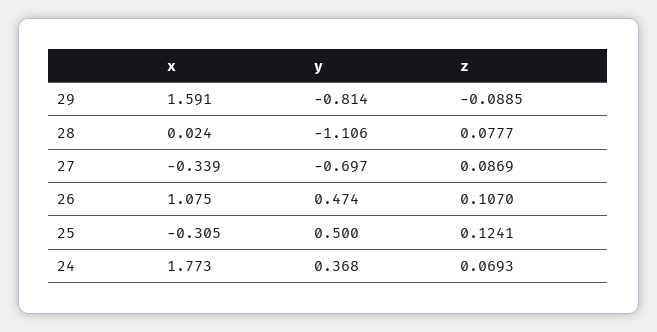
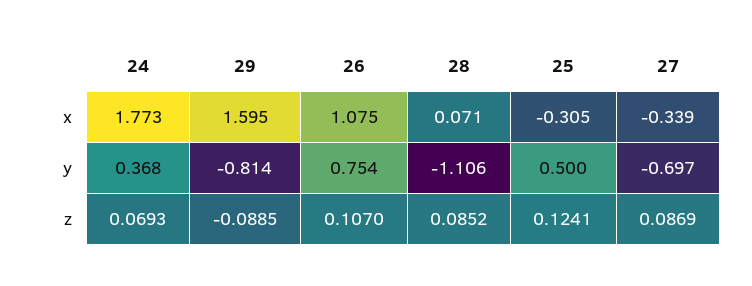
  {
    "x": {
-     "29": 1.591,
+     "29": 1.595,
-     "28": 0.024,
+     "28": 0.071,
      "27": -0.339,
      "26": 1.075,
      "25": -0.305,
      "24": 1.773
    },
    "y": {
      "29": -0.814,
      "28": -1.106,
      "27": -0.697,
-     "26": 0.474,
+     "26": 0.754,
      "25": 0.5,
      "24": 0.368
    },
    "z": {
      "29": -0.0885,
-     "28": 0.0777,
+     "28": 0.0852,
      "27": 0.0869,
      "26": 0.107,
      "25": 0.1241,
      "24": 0.0693
    }
  }

